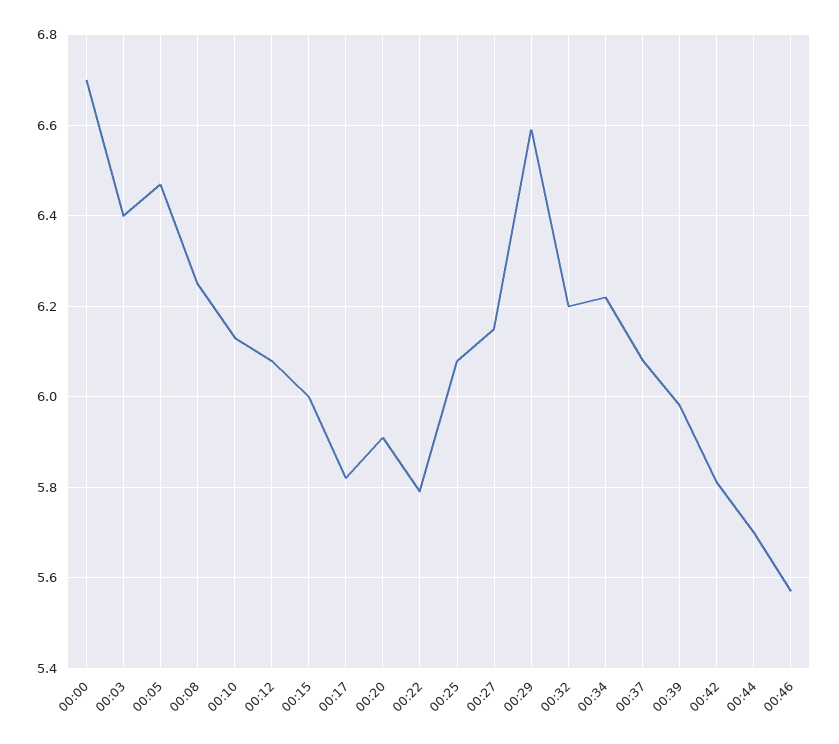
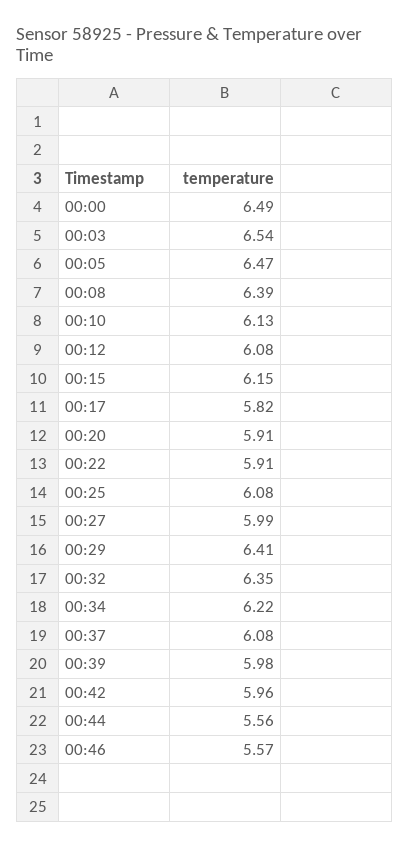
  {
-   "00:00": 6.7,
+   "00:00": 6.49,
-   "00:03": 6.4,
+   "00:03": 6.54,
    "00:05": 6.47,
-   "00:08": 6.25,
+   "00:08": 6.39,
    "00:10": 6.13,
    "00:12": 6.08,
-   "00:15": 6,
+   "00:15": 6.15,
    "00:17": 5.82,
    "00:20": 5.91,
-   "00:22": 5.8,
+   "00:22": 5.91,
    "00:25": 6.08,
-   "00:27": 6.15,
+   "00:27": 5.99,
-   "00:29": 6.6,
+   "00:29": 6.41,
-   "00:32": 6.2,
+   "00:32": 6.35,
    "00:34": 6.22,
    "00:37": 6.08,
    "00:39": 5.98,
-   "00:42": 5.8,
+   "00:42": 5.96,
-   "00:44": 5.7,
+   "00:44": 5.56,
    "00:46": 5.57
  }

